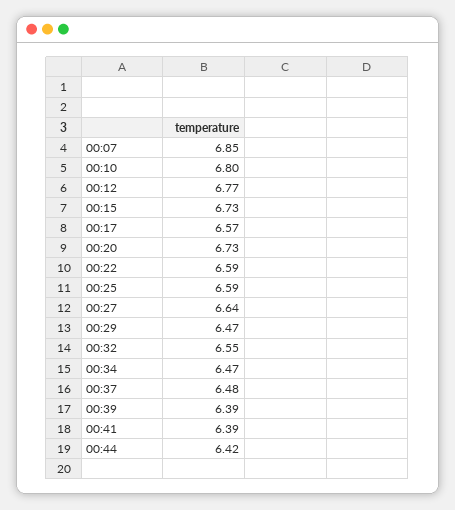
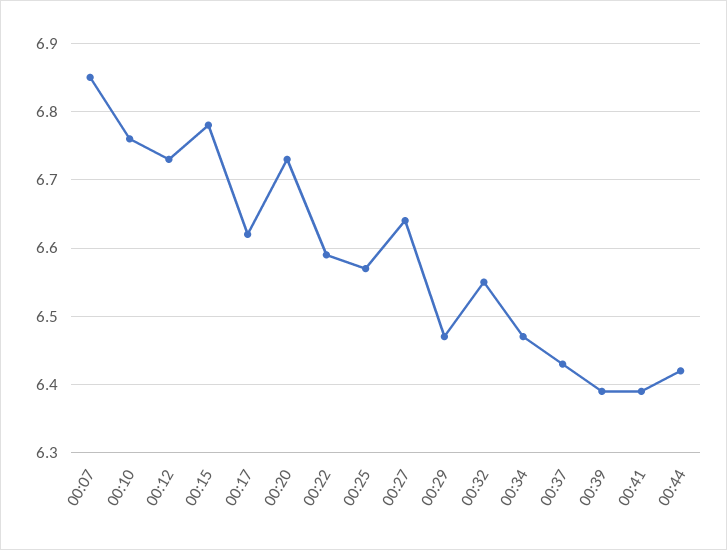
  {
    "00:07": 6.85,
-   "00:10": 6.8,
+   "00:10": 6.76,
-   "00:12": 6.77,
+   "00:12": 6.73,
-   "00:15": 6.73,
+   "00:15": 6.78,
-   "00:17": 6.57,
+   "00:17": 6.62,
    "00:20": 6.73,
    "00:22": 6.59,
-   "00:25": 6.59,
+   "00:25": 6.57,
    "00:27": 6.64,
    "00:29": 6.47,
    "00:32": 6.55,
    "00:34": 6.47,
-   "00:37": 6.48,
+   "00:37": 6.43,
    "00:39": 6.39,
    "00:41": 6.39,
    "00:44": 6.42
  }

